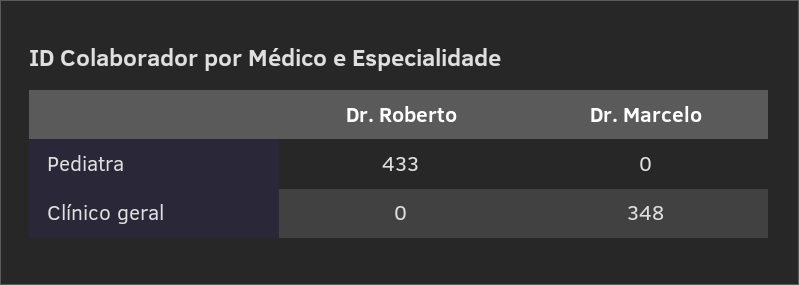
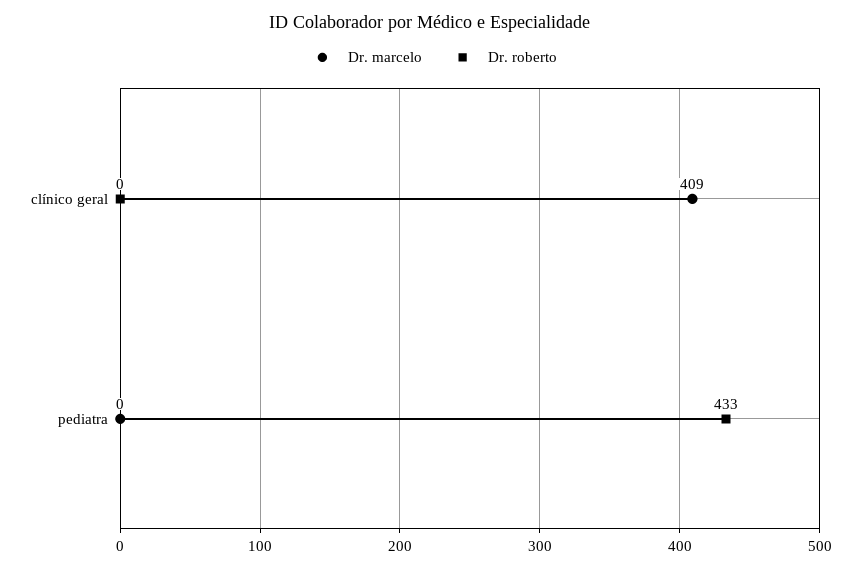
  {
    "Dr. Roberto": {
      "Pediatra": 433,
      "Clínico geral": 0
    },
    "Dr. Marcelo": {
      "Pediatra": 0,
-     "Clínico geral": 348
+     "Clínico geral": 409
    }
  }

